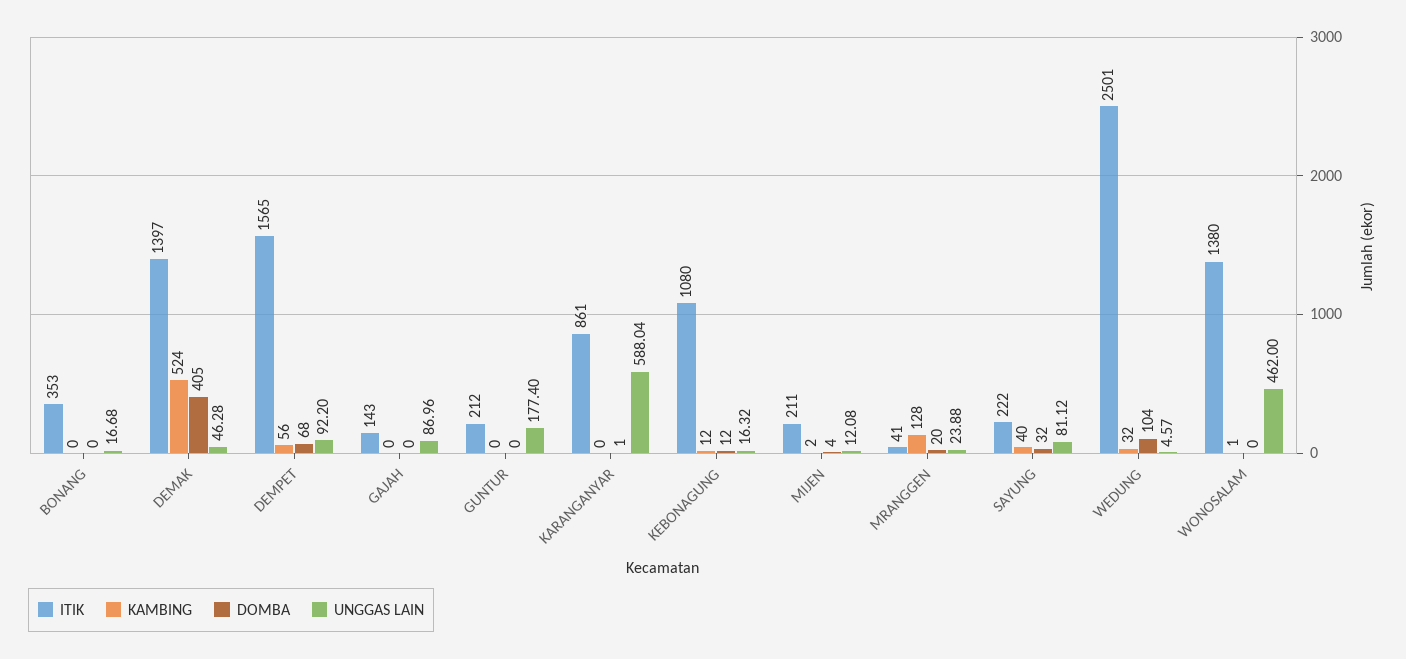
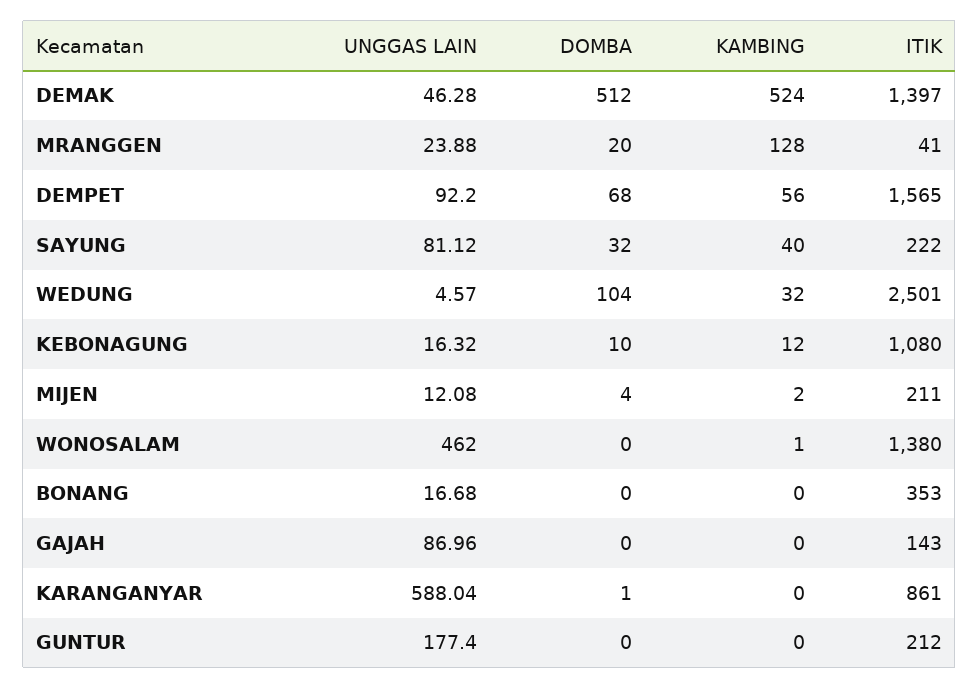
  {
    "ITIK": {
      "BONANG": 353,
      "DEMAK": 1397,
      "DEMPET": 1565,
      "GAJAH": 143,
      "GUNTUR": 212,
      "KARANGANYAR": 861,
      "KEBONAGUNG": 1080,
      "MIJEN": 211,
      "MRANGGEN": 41,
      "SAYUNG": 222,
      "WEDUNG": 2501,
      "WONOSALAM": 1380
    },
    "KAMBING": {
      "BONANG": 0,
      "DEMAK": 524,
      "DEMPET": 56,
      "GAJAH": 0,
      "GUNTUR": 0,
      "KARANGANYAR": 0,
      "KEBONAGUNG": 12,
      "MIJEN": 2,
      "MRANGGEN": 128,
      "SAYUNG": 40,
      "WEDUNG": 32,
      "WONOSALAM": 1
    },
    "DOMBA": {
      "BONANG": 0,
-     "DEMAK": 405,
+     "DEMAK": 512,
      "DEMPET": 68,
      "GAJAH": 0,
      "GUNTUR": 0,
      "KARANGANYAR": 1,
-     "KEBONAGUNG": 12,
+     "KEBONAGUNG": 10,
      "MIJEN": 4,
      "MRANGGEN": 20,
      "SAYUNG": 32,
      "WEDUNG": 104,
      "WONOSALAM": 0
    },
    "UNGGAS LAIN": {
      "BONANG": 16.68,
      "DEMAK": 46.28,
      "DEMPET": 92.2,
      "GAJAH": 86.96,
      "GUNTUR": 177.4,
      "KARANGANYAR": 588.04,
      "KEBONAGUNG": 16.32,
      "MIJEN": 12.08,
      "MRANGGEN": 23.88,
      "SAYUNG": 81.12,
      "WEDUNG": 4.57,
      "WONOSALAM": 462
    }
  }

